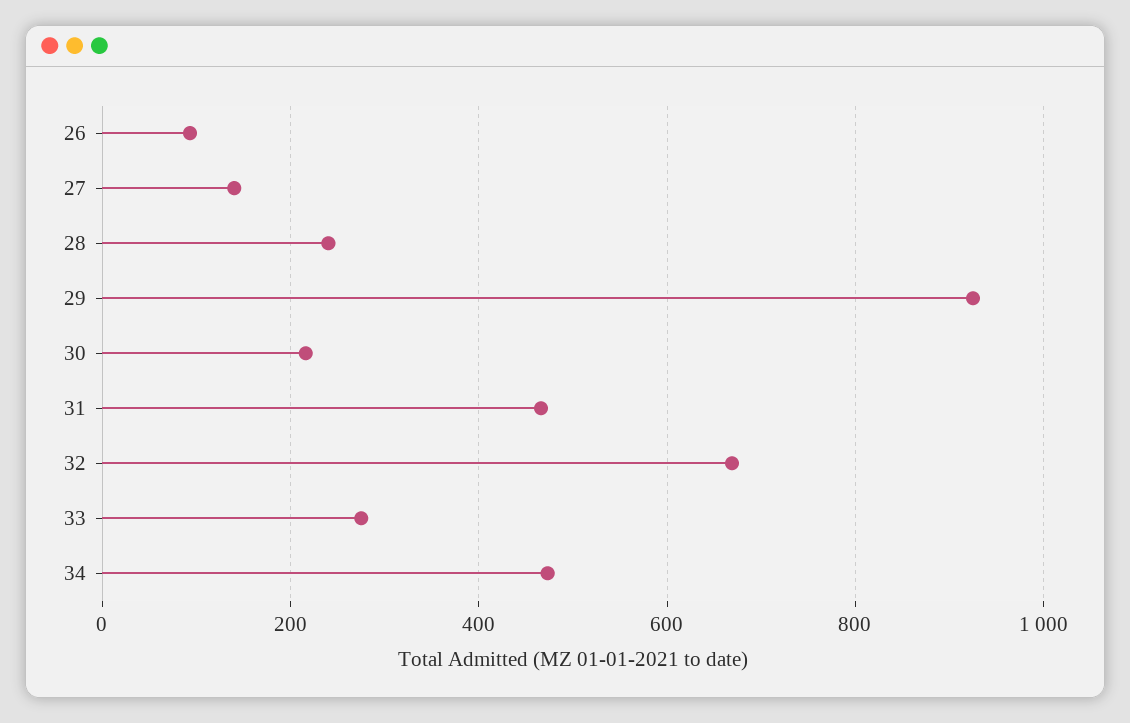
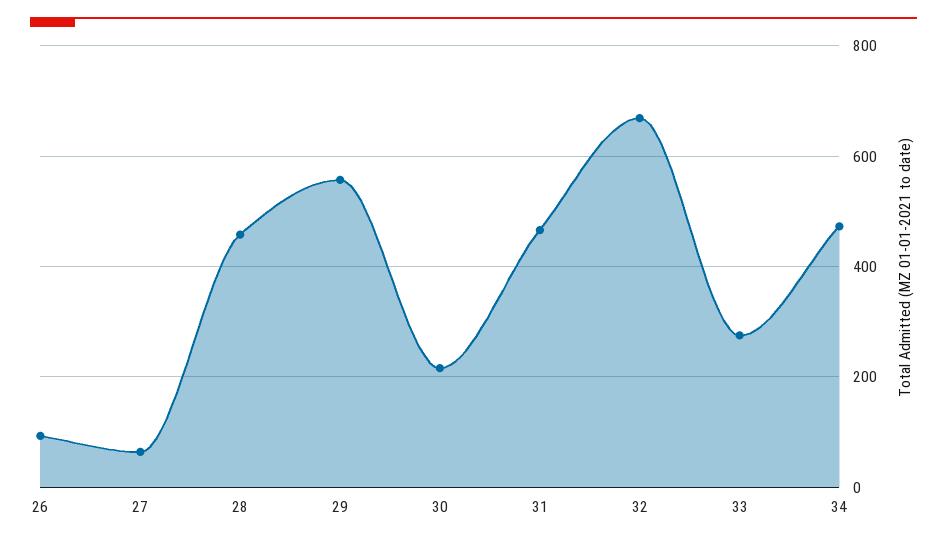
  {
    "26": 100,
-   "27": 140,
+   "27": 60,
-   "28": 240,
+   "28": 460,
-   "29": 920,
+   "29": 560,
    "30": 220,
    "31": 460,
    "32": 660,
    "33": 280,
    "34": 480
  }

